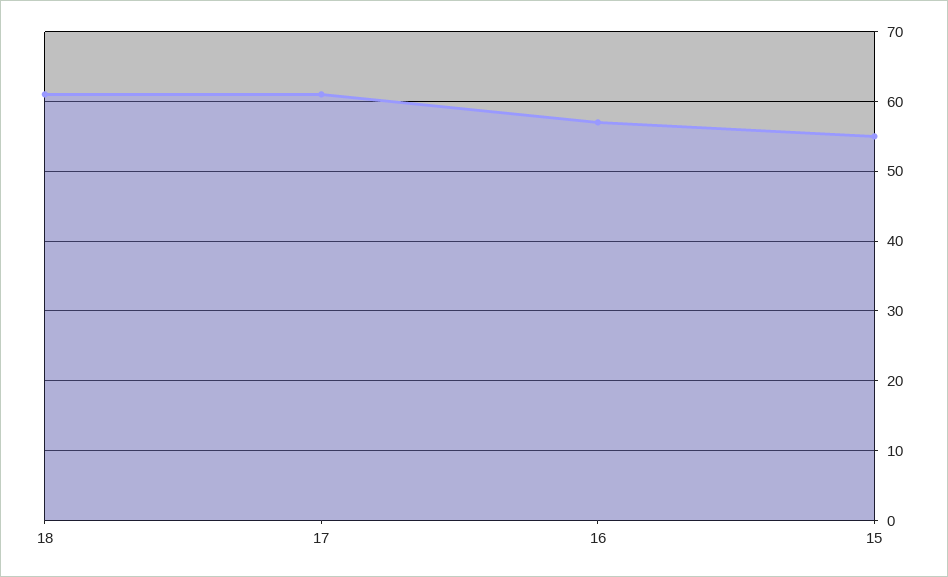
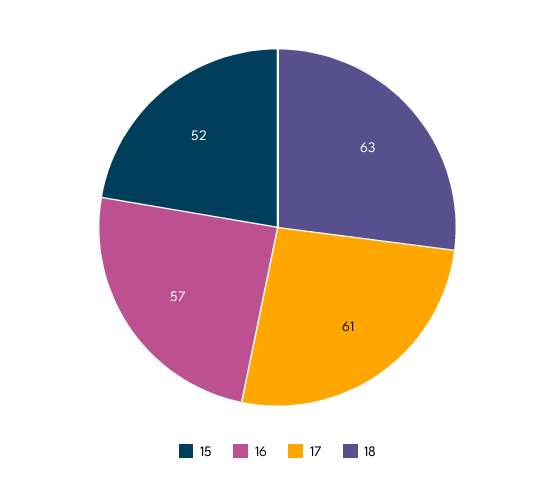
  {
-   "18": 61,
+   "18": 63,
    "17": 61,
    "16": 57,
-   "15": 55
+   "15": 52
  }

